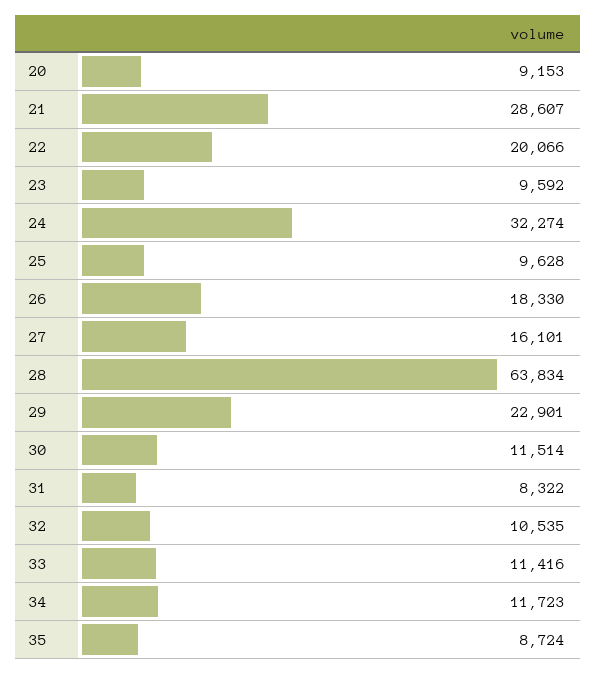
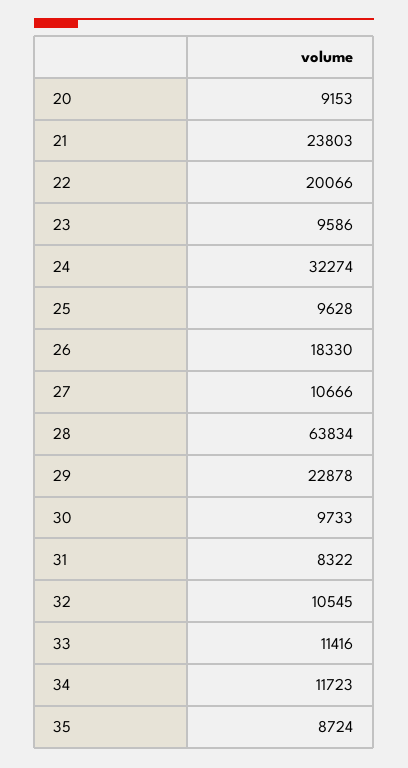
  {
    "20": 9153,
-   "21": 28607,
+   "21": 23803,
    "22": 20066,
-   "23": 9592,
+   "23": 9586,
    "24": 32274,
    "25": 9628,
    "26": 18330,
-   "27": 16101,
+   "27": 10666,
    "28": 63834,
-   "29": 22901,
+   "29": 22878,
-   "30": 11514,
+   "30": 9733,
    "31": 8322,
-   "32": 10535,
+   "32": 10545,
    "33": 11416,
    "34": 11723,
    "35": 8724
  }

